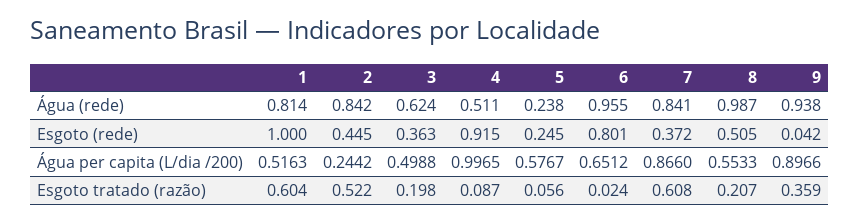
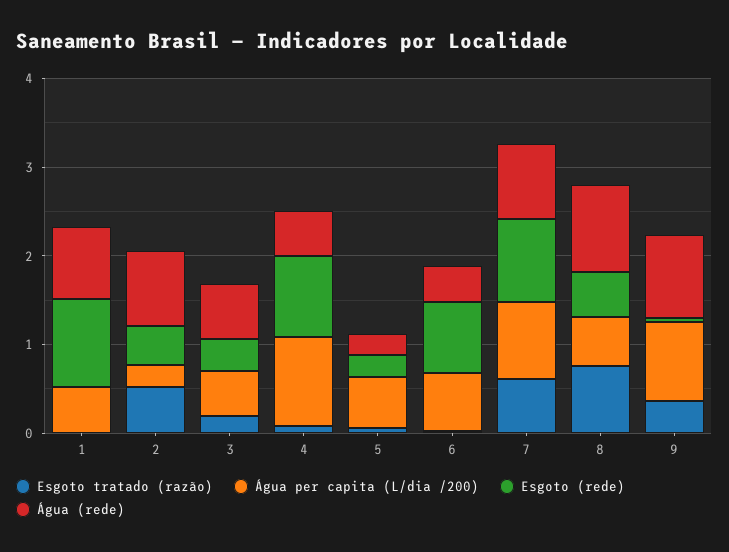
  {
    "Água (rede)": {
      "1": 0.814,
      "2": 0.842,
      "3": 0.624,
      "4": 0.511,
      "5": 0.238,
-     "6": 0.955,
+     "6": 0.4,
      "7": 0.841,
      "8": 0.987,
      "9": 0.938
    },
    "Esgoto (rede)": {
      "1": 1,
      "2": 0.445,
      "3": 0.363,
      "4": 0.915,
      "5": 0.245,
      "6": 0.801,
-     "7": 0.372,
+     "7": 1,
      "8": 0.505,
      "9": 0.042
    },
    "Água per capita (L/dia /200)": {
      "1": 0.5163,
      "2": 0.2442,
      "3": 0.4988,
      "4": 0.9965,
      "5": 0.5767,
      "6": 0.6512,
      "7": 0.866,
      "8": 0.5533,
      "9": 0.8966
    },
    "Esgoto tratado (razão)": {
-     "1": 0.604,
+     "1": 0,
      "2": 0.522,
      "3": 0.198,
      "4": 0.087,
      "5": 0.056,
      "6": 0.024,
      "7": 0.608,
-     "8": 0.207,
+     "8": 0.8,
      "9": 0.359
    }
  }

